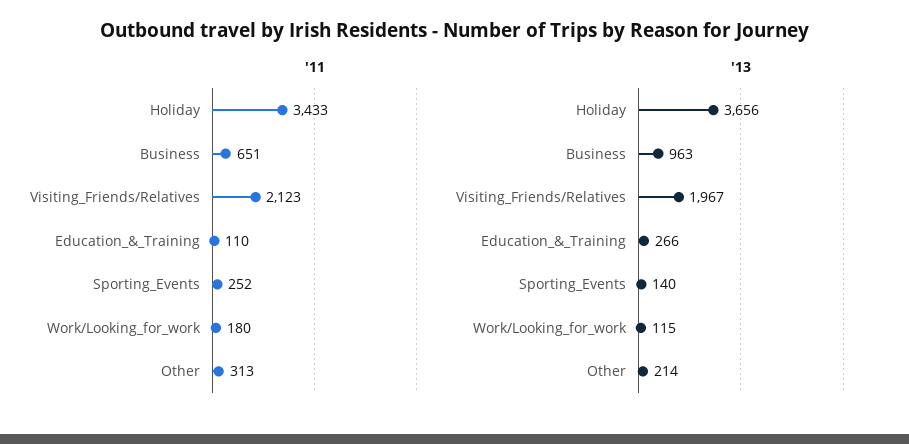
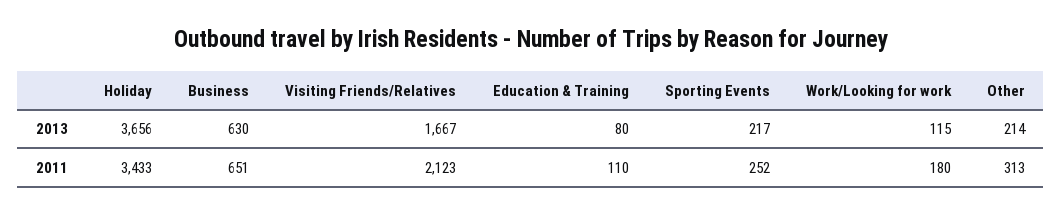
  {
    "'11": {
      "Holiday": 3433,
      "Business": 651,
      "Visiting_Friends/Relatives": 2123,
      "Education_&_Training": 110,
      "Sporting_Events": 252,
      "Work/Looking_for_work": 180,
      "Other": 313
    },
    "'13": {
      "Holiday": 3656,
-     "Business": 963,
+     "Business": 630,
-     "Visiting_Friends/Relatives": 1967,
+     "Visiting_Friends/Relatives": 1667,
-     "Education_&_Training": 266,
+     "Education_&_Training": 80,
-     "Sporting_Events": 140,
+     "Sporting_Events": 217,
      "Work/Looking_for_work": 115,
      "Other": 214
    }
  }

